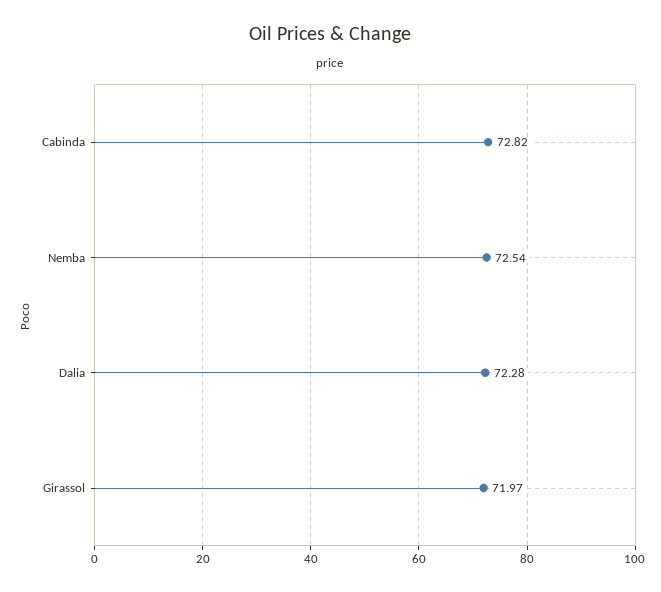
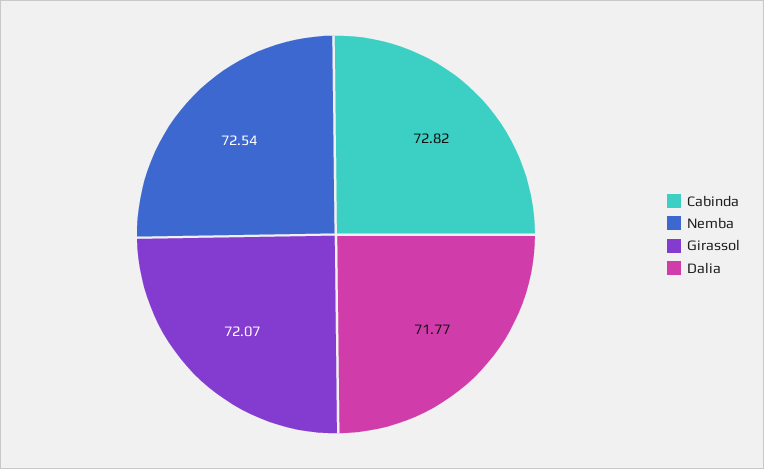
  {
    "Cabinda": 72.82,
    "Nemba": 72.54,
-   "Dalia": 72.28,
+   "Dalia": 71.77,
-   "Girassol": 71.97
+   "Girassol": 72.07
  }

